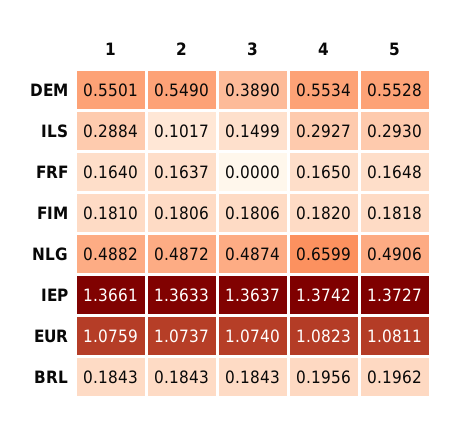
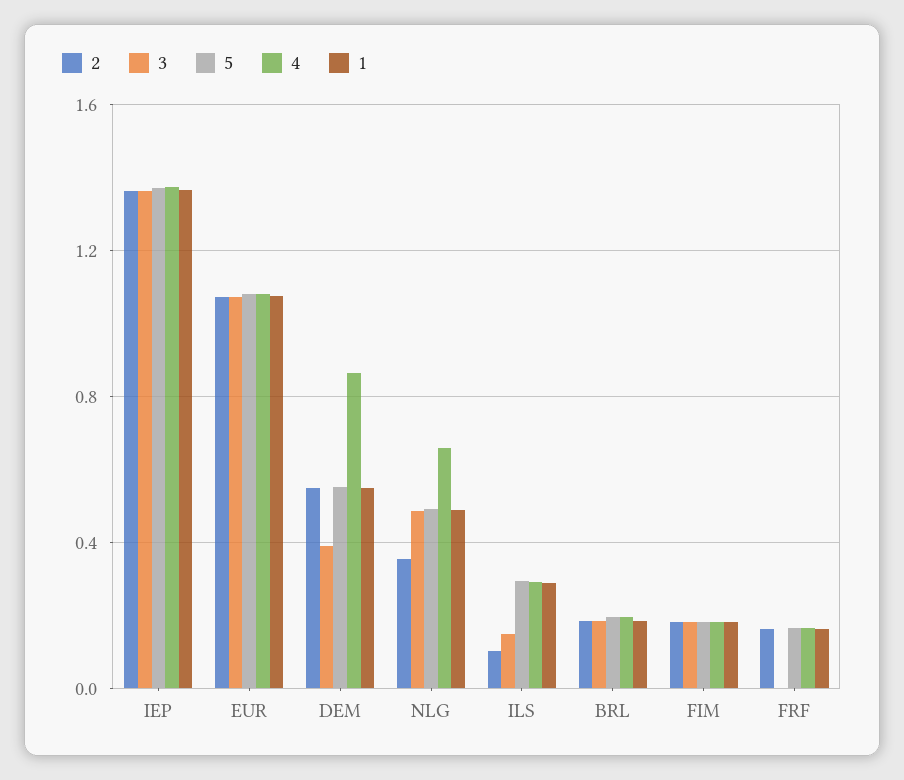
  {
    "1": {
      "DEM": 0.5501,
      "ILS": 0.2884,
      "FRF": 0.164,
      "FIM": 0.181,
      "NLG": 0.4882,
      "IEP": 1.3661,
      "EUR": 1.0759,
      "BRL": 0.1843
    },
    "2": {
      "DEM": 0.549,
      "ILS": 0.1017,
      "FRF": 0.1637,
      "FIM": 0.1806,
-     "NLG": 0.4872,
+     "NLG": 0.35,
      "IEP": 1.3633,
      "EUR": 1.0737,
      "BRL": 0.1843
    },
    "3": {
      "DEM": 0.389,
      "ILS": 0.1499,
      "FRF": 0,
      "FIM": 0.1806,
      "NLG": 0.4874,
      "IEP": 1.3637,
      "EUR": 1.074,
      "BRL": 0.1843
    },
    "4": {
-     "DEM": 0.5534,
+     "DEM": 0.85,
      "ILS": 0.2927,
      "FRF": 0.165,
      "FIM": 0.182,
      "NLG": 0.6599,
      "IEP": 1.3742,
      "EUR": 1.0823,
      "BRL": 0.1956
    },
    "5": {
      "DEM": 0.5528,
      "ILS": 0.293,
      "FRF": 0.1648,
      "FIM": 0.1818,
      "NLG": 0.4906,
      "IEP": 1.3727,
      "EUR": 1.0811,
      "BRL": 0.1962
    }
  }

